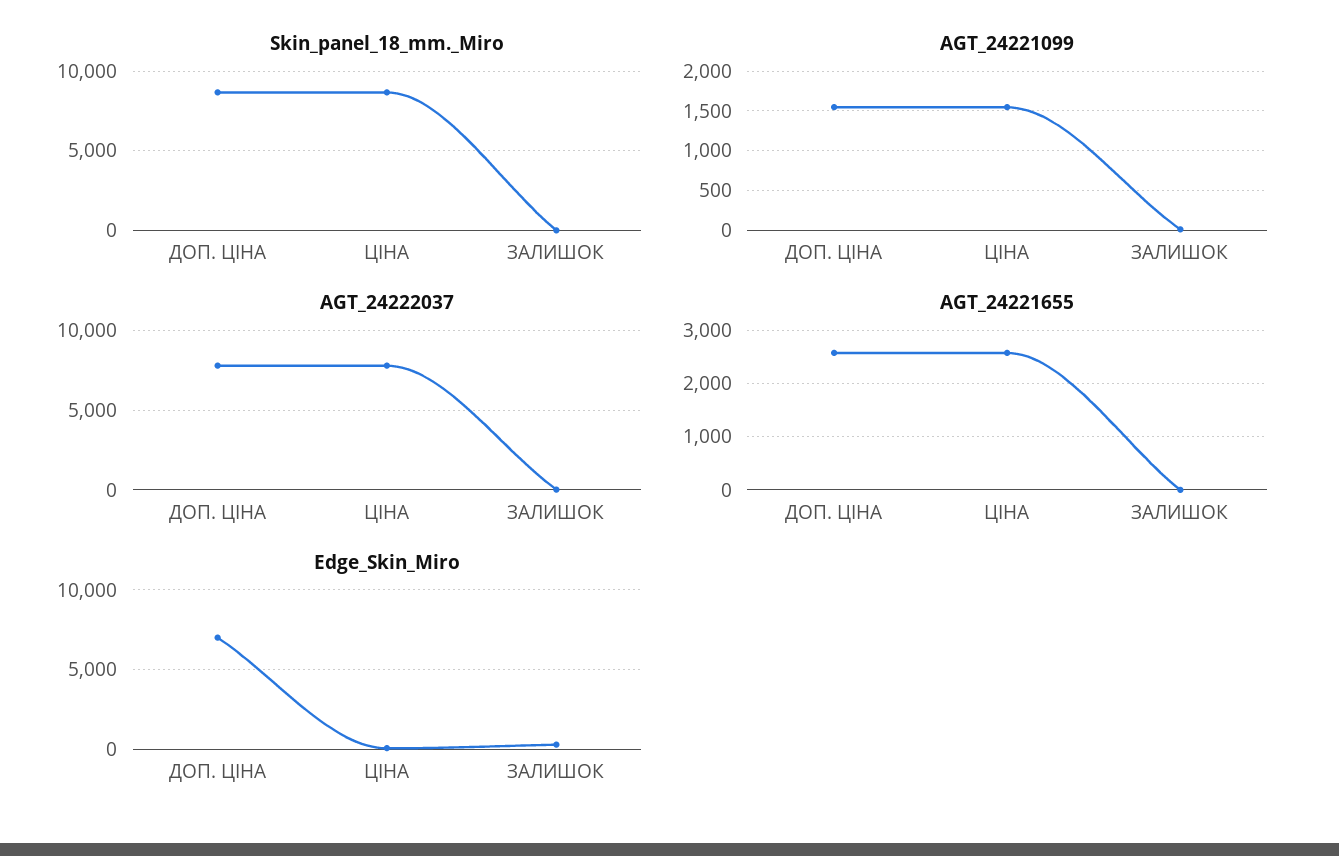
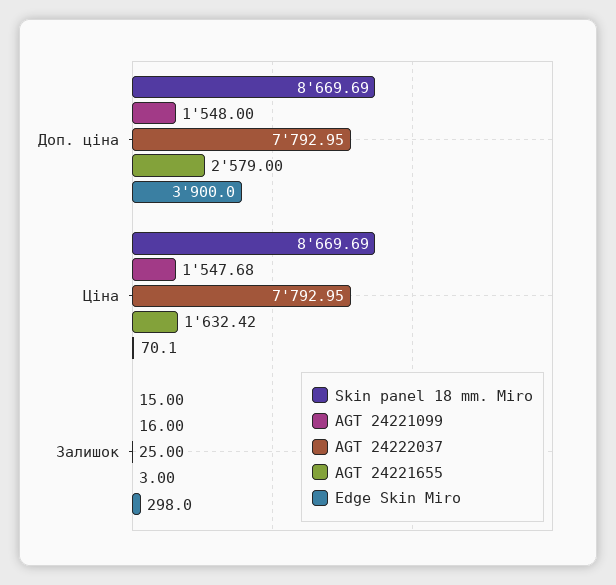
  {
    "Skin_panel_18_mm._Miro": {
      "ДОП. ЦІНА": 8669.69,
      "ЦІНА": 8669.69,
      "ЗАЛИШОК": 15
    },
    "AGT_24221099": {
      "ДОП. ЦІНА": 1548,
      "ЦІНА": 1547.68,
      "ЗАЛИШОК": 16
    },
    "AGT_24222037": {
      "ДОП. ЦІНА": 7792.95,
      "ЦІНА": 7792.95,
      "ЗАЛИШОК": 25
    },
    "AGT_24221655": {
      "ДОП. ЦІНА": 2579,
-     "ЦІНА": 2600,
+     "ЦІНА": 1632.42,
      "ЗАЛИШОК": 3
    },
    "Edge_Skin_Miro": {
-     "ДОП. ЦІНА": 7000,
+     "ДОП. ЦІНА": 3900,
      "ЦІНА": 70.1,
      "ЗАЛИШОК": 298
    }
  }

